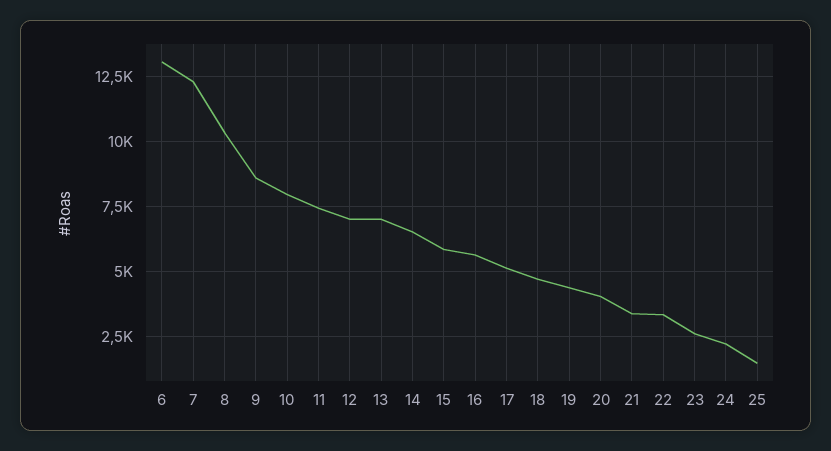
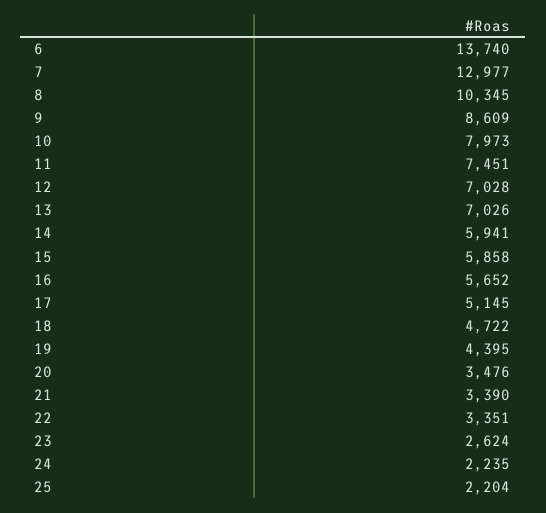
  {
-   "6": 13000,
+   "6": 13740,
-   "7": 12250,
+   "7": 12977,
    "8": 10345,
    "9": 8609,
    "10": 7973,
    "11": 7451,
    "12": 7028,
    "13": 7026,
-   "14": 6500,
+   "14": 5941,
    "15": 5858,
    "16": 5652,
    "17": 5145,
    "18": 4722,
    "19": 4395,
-   "20": 4000,
+   "20": 3476,
    "21": 3390,
    "22": 3351,
    "23": 2624,
    "24": 2235,
-   "25": 1500
+   "25": 2204
  }

